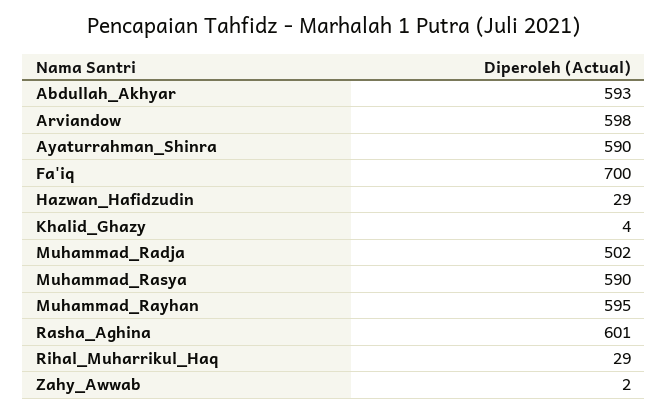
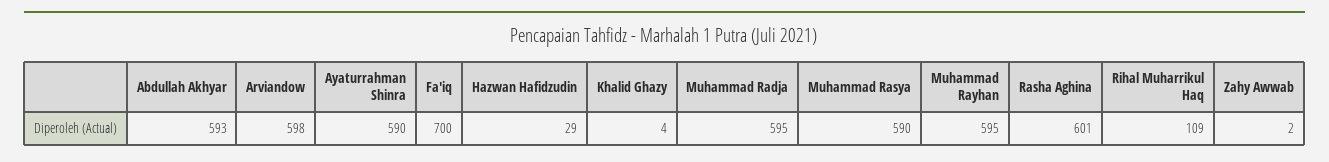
  {
    "Abdullah_Akhyar": 593,
    "Arviandow": 598,
    "Ayaturrahman_Shinra": 590,
    "Fa'iq": 700,
    "Hazwan_Hafidzudin": 29,
    "Khalid_Ghazy": 4,
-   "Muhammad_Radja": 502,
+   "Muhammad_Radja": 595,
    "Muhammad_Rasya": 590,
    "Muhammad_Rayhan": 595,
    "Rasha_Aghina": 601,
-   "Rihal_Muharrikul_Haq": 29,
+   "Rihal_Muharrikul_Haq": 109,
    "Zahy_Awwab": 2
  }

